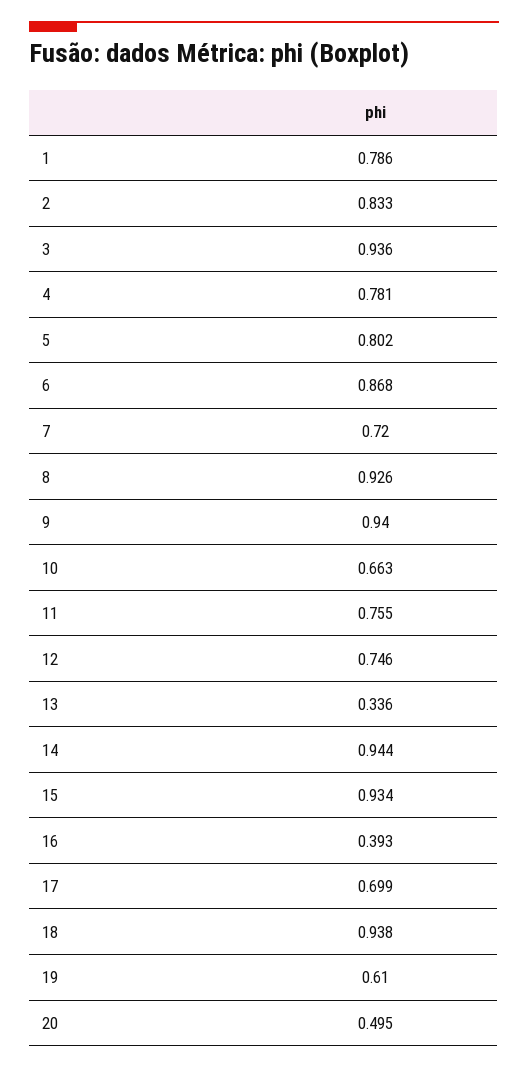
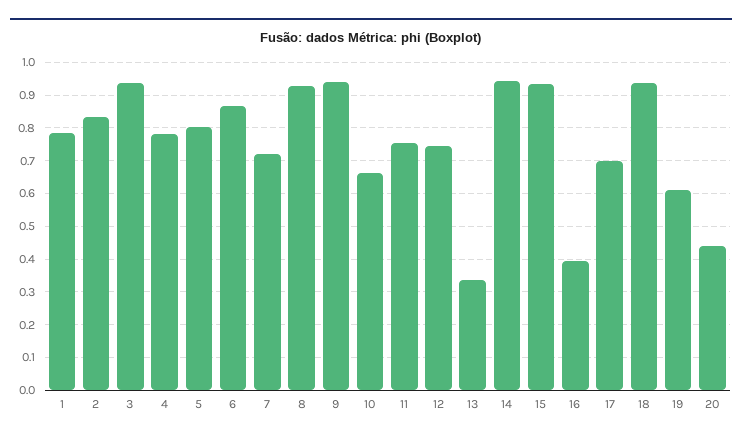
  {
    "1": 0.786,
    "2": 0.833,
    "3": 0.936,
    "4": 0.781,
    "5": 0.802,
    "6": 0.868,
    "7": 0.72,
    "8": 0.926,
    "9": 0.94,
    "10": 0.663,
    "11": 0.755,
    "12": 0.746,
    "13": 0.336,
    "14": 0.944,
    "15": 0.934,
    "16": 0.393,
    "17": 0.699,
    "18": 0.938,
    "19": 0.61,
-   "20": 0.495
+   "20": 0.44
  }

